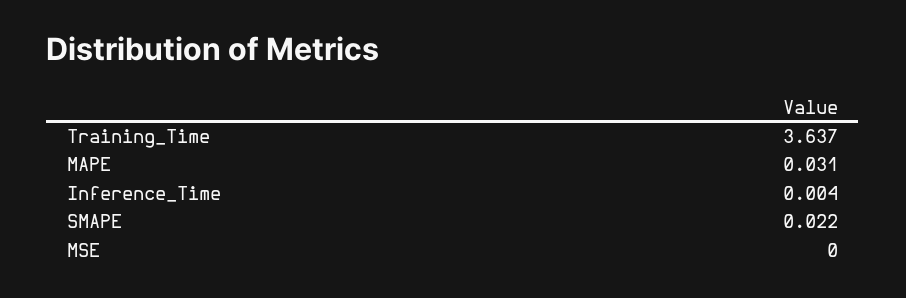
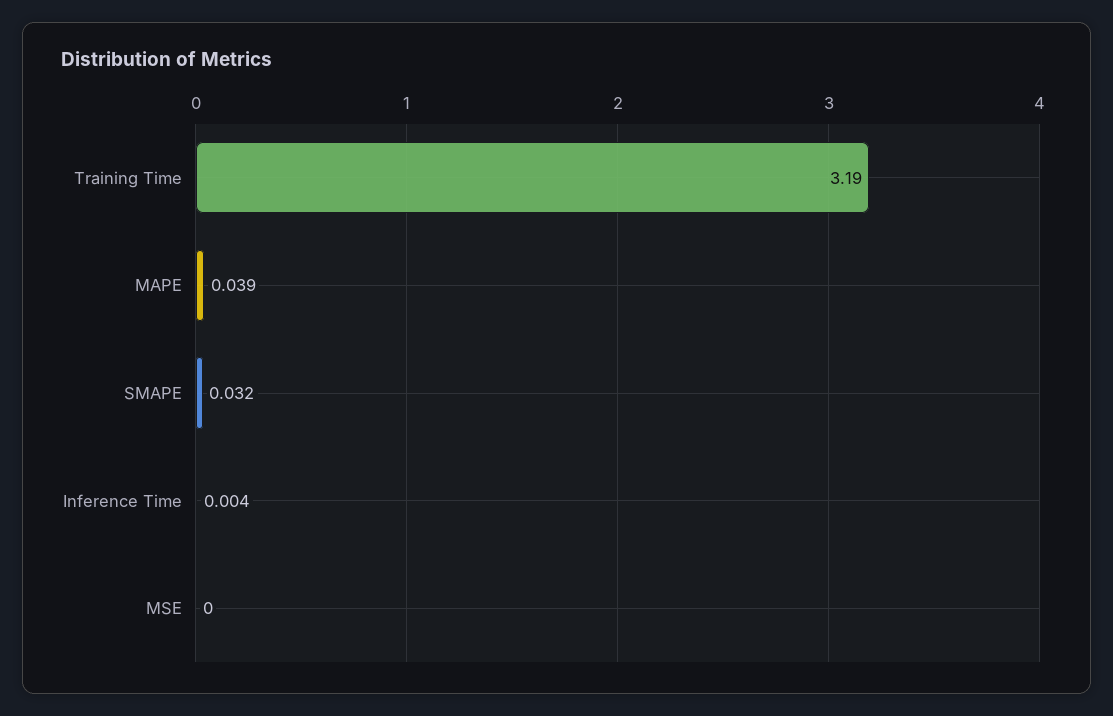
  {
-   "Training_Time": 3.637,
+   "Training_Time": 3.19,
-   "MAPE": 0.031,
+   "MAPE": 0.039,
    "Inference_Time": 0.004,
-   "SMAPE": 0.022,
+   "SMAPE": 0.032,
    "MSE": 0
  }

